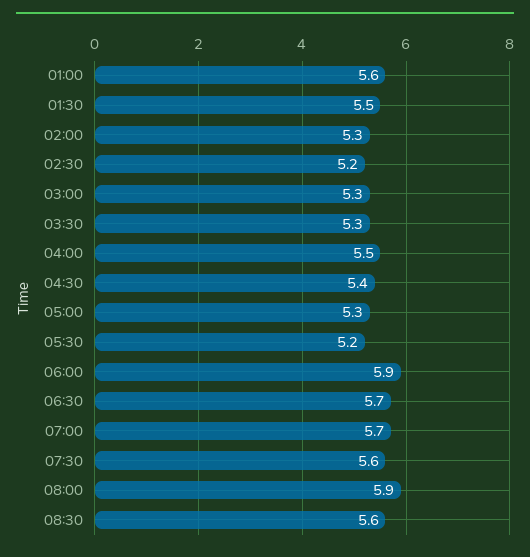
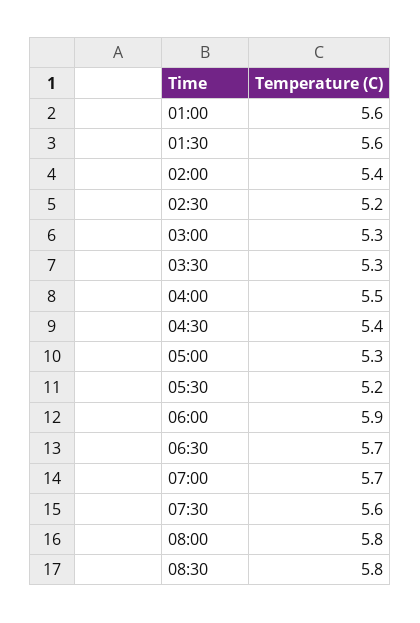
  {
    "01:00": 5.6,
-   "01:30": 5.5,
+   "01:30": 5.6,
-   "02:00": 5.3,
+   "02:00": 5.4,
    "02:30": 5.2,
    "03:00": 5.3,
    "03:30": 5.3,
    "04:00": 5.5,
    "04:30": 5.4,
    "05:00": 5.3,
    "05:30": 5.2,
    "06:00": 5.9,
    "06:30": 5.7,
    "07:00": 5.7,
    "07:30": 5.6,
-   "08:00": 5.9,
+   "08:00": 5.8,
-   "08:30": 5.6
+   "08:30": 5.8
  }

